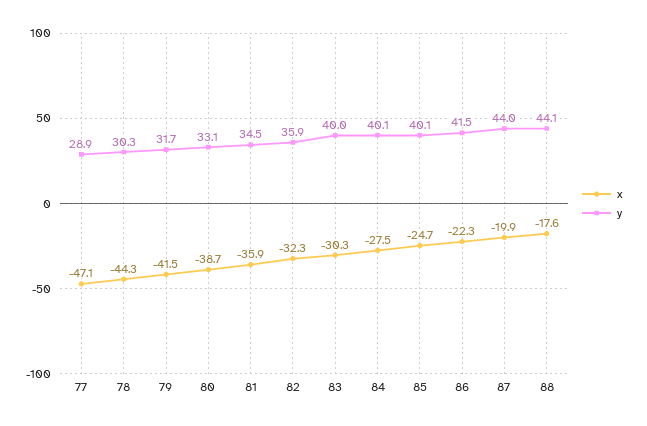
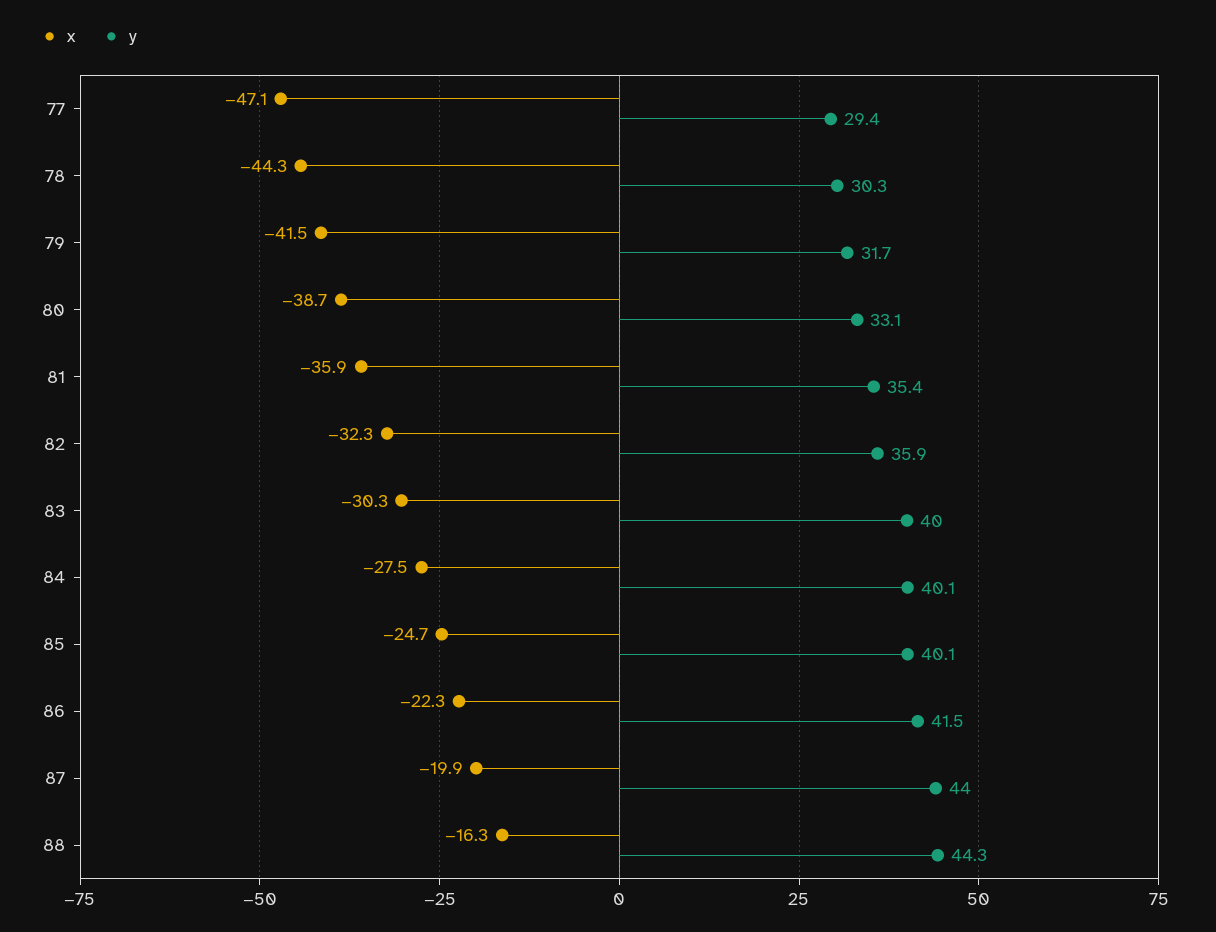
  {
    "x": {
      "77": -47.1,
      "78": -44.3,
      "79": -41.5,
      "80": -38.7,
      "81": -35.9,
      "82": -32.3,
      "83": -30.3,
      "84": -27.5,
      "85": -24.7,
      "86": -22.3,
      "87": -19.9,
-     "88": -17.6
+     "88": -16.3
    },
    "y": {
-     "77": 28.9,
+     "77": 29.4,
      "78": 30.3,
      "79": 31.7,
      "80": 33.1,
-     "81": 34.5,
+     "81": 35.4,
      "82": 35.9,
      "83": 40,
      "84": 40.1,
      "85": 40.1,
      "86": 41.5,
      "87": 44,
-     "88": 44.1
+     "88": 44.3
    }
  }

